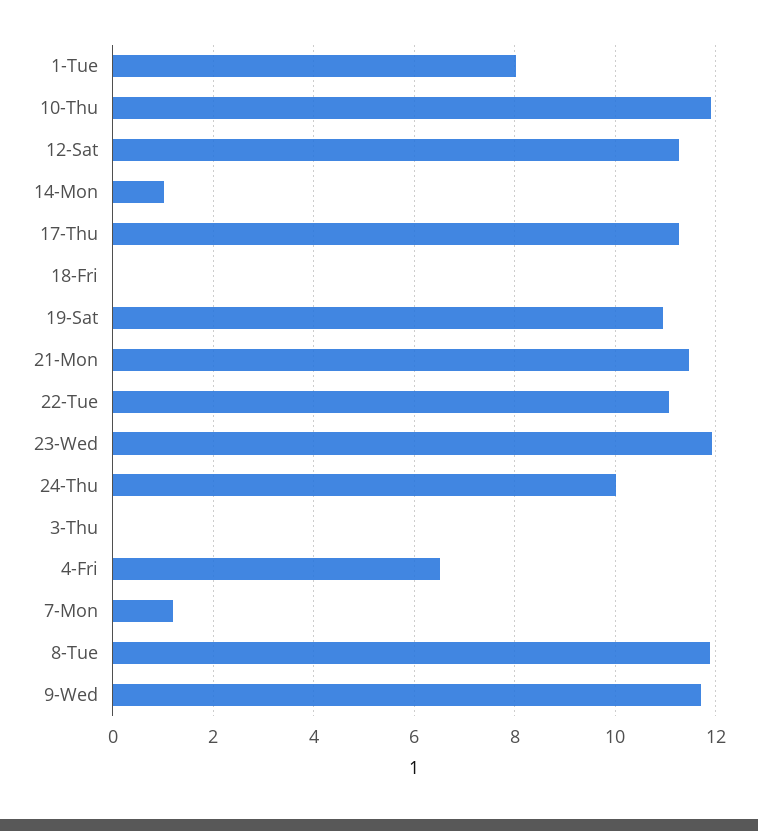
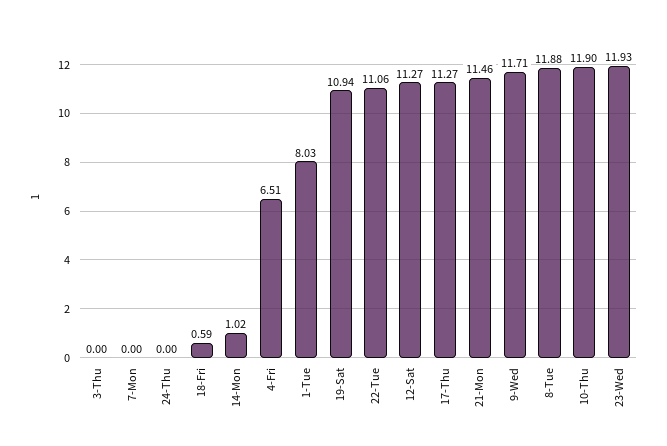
  {
    "1-Tue": 8.03,
    "10-Thu": 11.9,
    "12-Sat": 11.27,
    "14-Mon": 1.02,
    "17-Thu": 11.27,
-   "18-Fri": 0,
+   "18-Fri": 0.59,
    "19-Sat": 10.94,
    "21-Mon": 11.46,
    "22-Tue": 11.06,
    "23-Wed": 11.93,
-   "24-Thu": 10,
+   "24-Thu": 0,
    "3-Thu": 0,
    "4-Fri": 6.51,
-   "7-Mon": 1.2,
+   "7-Mon": 0,
    "8-Tue": 11.88,
    "9-Wed": 11.71
  }

